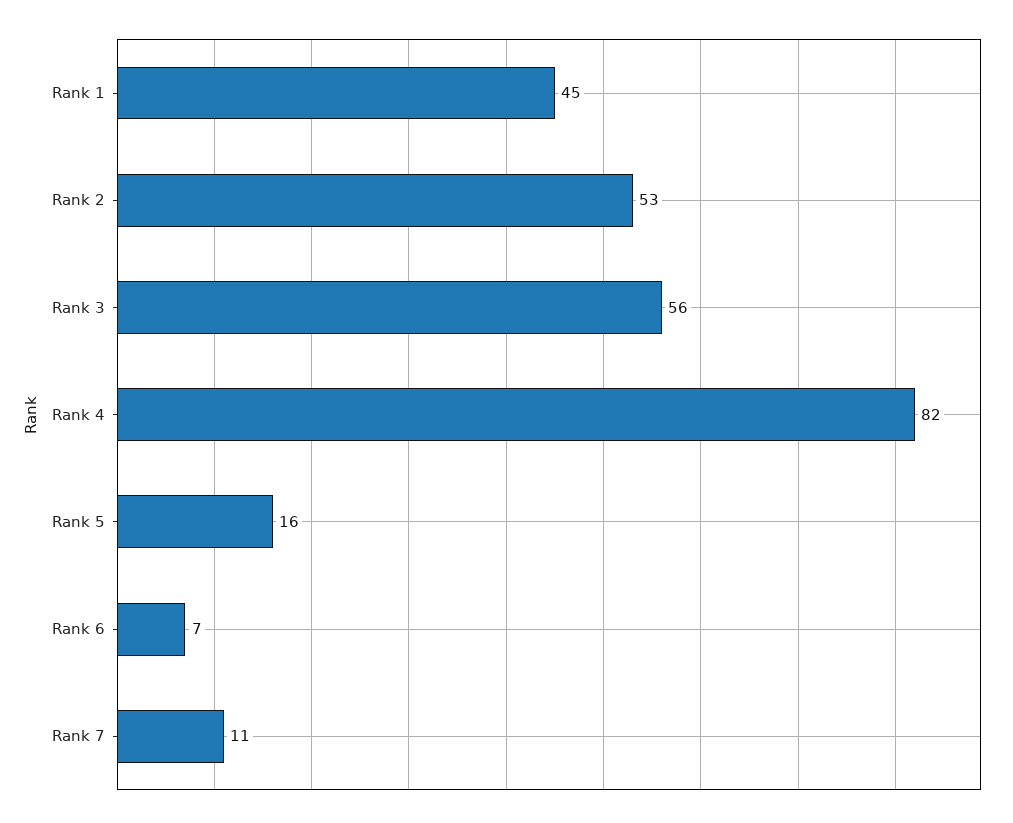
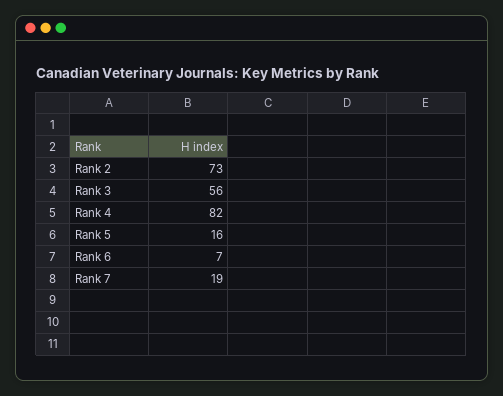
  {
-   "Rank 1": 45,
-   "Rank 2": 53,
+   "Rank 2": 73,
    "Rank 3": 56,
    "Rank 4": 82,
    "Rank 5": 16,
    "Rank 6": 7,
-   "Rank 7": 11
+   "Rank 7": 19
  }

